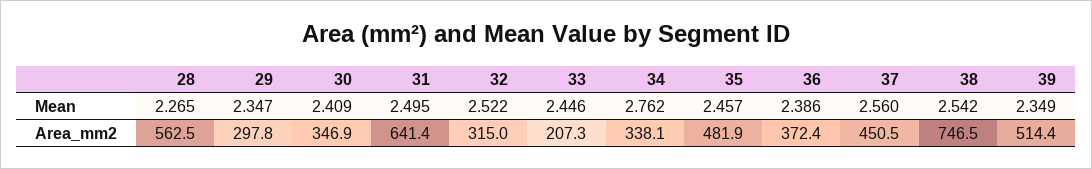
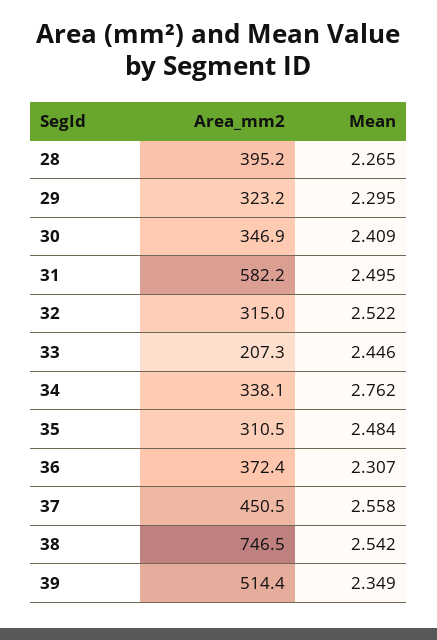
  {
    "28": {
      "Mean": 2.265,
-     "Area_mm2": 562.5
+     "Area_mm2": 395.2
    },
    "29": {
-     "Mean": 2.347,
+     "Mean": 2.295,
-     "Area_mm2": 297.8
+     "Area_mm2": 323.2
    },
    "30": {
      "Mean": 2.409,
      "Area_mm2": 346.9
    },
    "31": {
      "Mean": 2.495,
-     "Area_mm2": 641.4
+     "Area_mm2": 582.2
    },
    "32": {
      "Mean": 2.522,
      "Area_mm2": 315
    },
    "33": {
      "Mean": 2.446,
      "Area_mm2": 207.3
    },
    "34": {
      "Mean": 2.762,
      "Area_mm2": 338.1
    },
    "35": {
-     "Mean": 2.457,
+     "Mean": 2.484,
-     "Area_mm2": 481.9
+     "Area_mm2": 310.5
    },
    "36": {
-     "Mean": 2.386,
+     "Mean": 2.307,
      "Area_mm2": 372.4
    },
    "37": {
-     "Mean": 2.56,
+     "Mean": 2.558,
      "Area_mm2": 450.5
    },
    "38": {
      "Mean": 2.542,
      "Area_mm2": 746.5
    },
    "39": {
      "Mean": 2.349,
      "Area_mm2": 514.4
    }
  }

